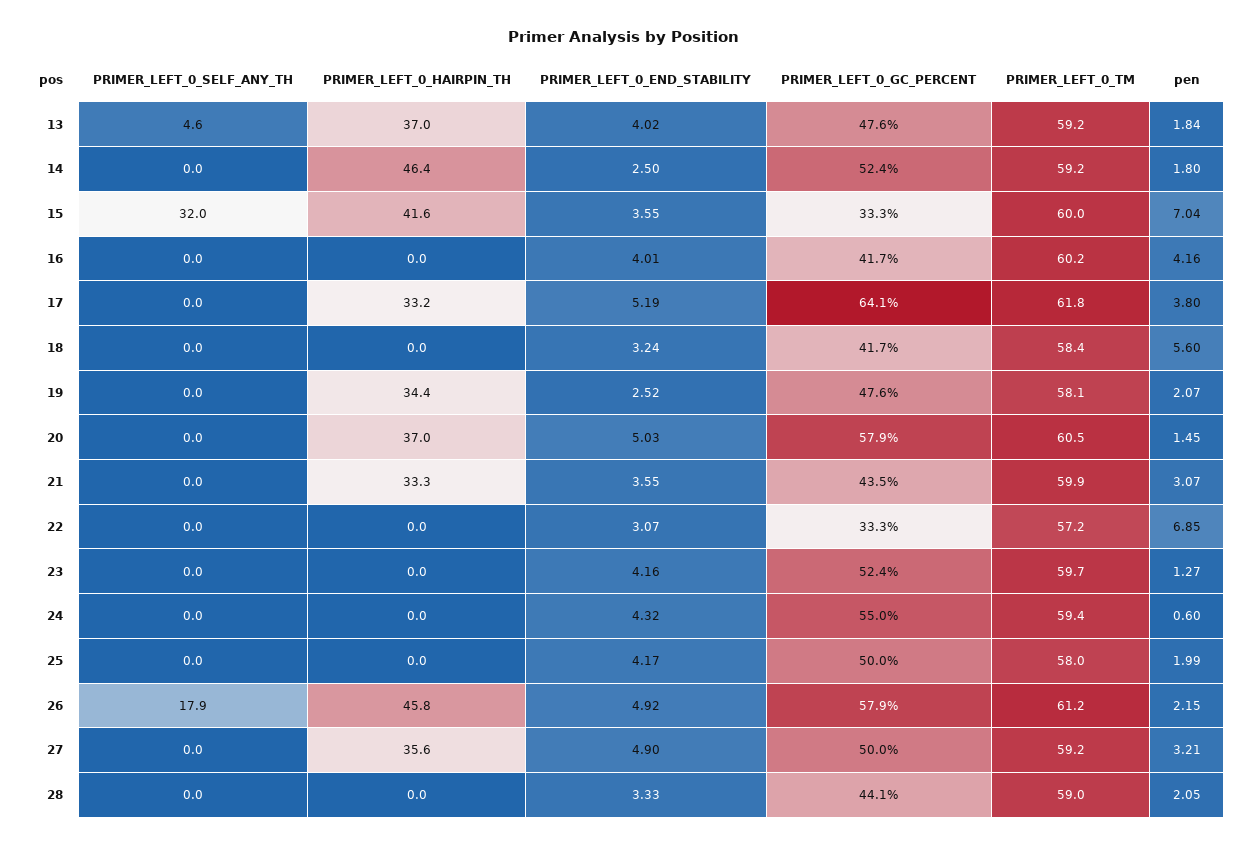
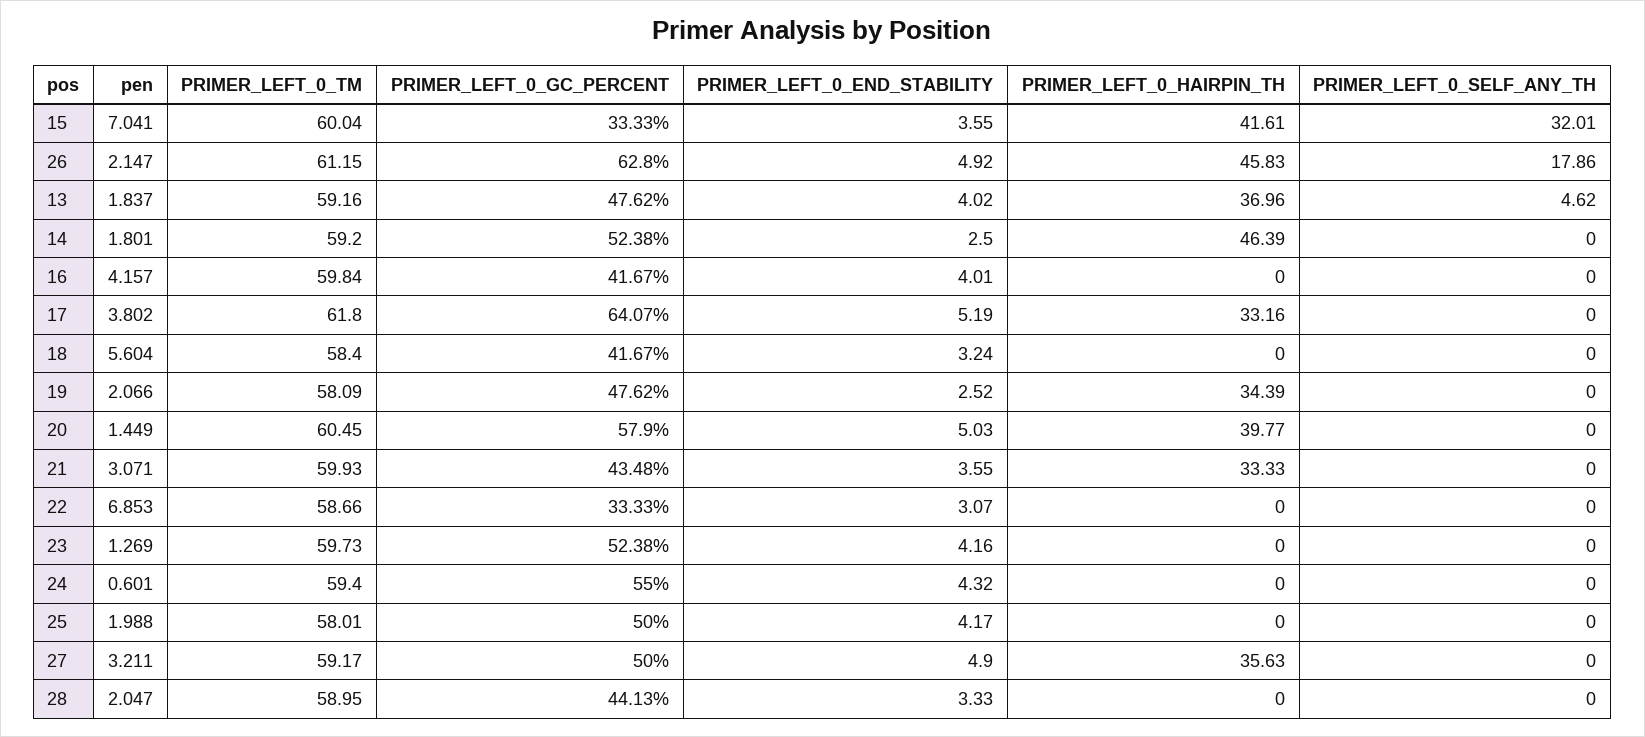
  {
    "PRIMER_LEFT_0_SELF_ANY_TH": {
      "13": 4.62,
      "14": 0,
      "15": 32.01,
      "16": 0,
      "17": 0,
      "18": 0,
      "19": 0,
      "20": 0,
      "21": 0,
      "22": 0,
      "23": 0,
      "24": 0,
      "25": 0,
      "26": 17.86,
      "27": 0,
      "28": 0
    },
    "PRIMER_LEFT_0_HAIRPIN_TH": {
      "13": 36.96,
      "14": 46.39,
      "15": 41.61,
      "16": 0,
      "17": 33.16,
      "18": 0,
      "19": 34.39,
-     "20": 37,
+     "20": 39.77,
      "21": 33.33,
      "22": 0,
      "23": 0,
      "24": 0,
      "25": 0,
      "26": 45.83,
      "27": 35.63,
      "28": 0
    },
    "PRIMER_LEFT_0_END_STABILITY": {
      "13": 4.02,
      "14": 2.5,
      "15": 3.55,
      "16": 4.01,
      "17": 5.19,
      "18": 3.24,
      "19": 2.52,
      "20": 5.03,
      "21": 3.55,
      "22": 3.07,
      "23": 4.16,
      "24": 4.32,
      "25": 4.17,
      "26": 4.92,
      "27": 4.9,
      "28": 3.33
    },
    "PRIMER_LEFT_0_GC_PERCENT": {
      "13": 47.62,
      "14": 52.38,
      "15": 33.33,
      "16": 41.67,
      "17": 64.07,
      "18": 41.67,
      "19": 47.62,
      "20": 57.9,
      "21": 43.48,
      "22": 33.33,
      "23": 52.38,
      "24": 55,
      "25": 50,
-     "26": 57.9,
+     "26": 62.8,
      "27": 50,
      "28": 44.13
    },
    "PRIMER_LEFT_0_TM": {
      "13": 59.16,
      "14": 59.2,
      "15": 60.04,
-     "16": 60.2,
+     "16": 59.84,
      "17": 61.8,
      "18": 58.4,
      "19": 58.09,
      "20": 60.45,
      "21": 59.93,
-     "22": 57.2,
+     "22": 58.66,
      "23": 59.73,
      "24": 59.4,
      "25": 58.01,
      "26": 61.15,
      "27": 59.17,
      "28": 58.95
    },
    "pen": {
      "13": 1.837,
      "14": 1.801,
      "15": 7.041,
      "16": 4.157,
      "17": 3.802,
      "18": 5.604,
      "19": 2.066,
      "20": 1.449,
      "21": 3.071,
      "22": 6.853,
      "23": 1.269,
      "24": 0.601,
      "25": 1.988,
      "26": 2.147,
      "27": 3.211,
      "28": 2.047
    }
  }

